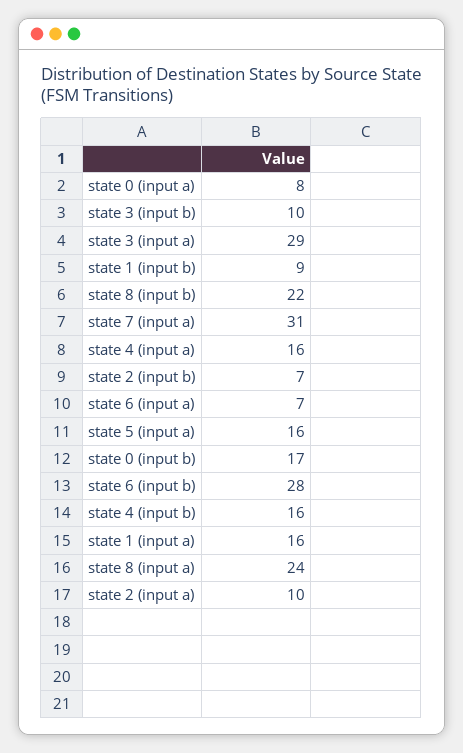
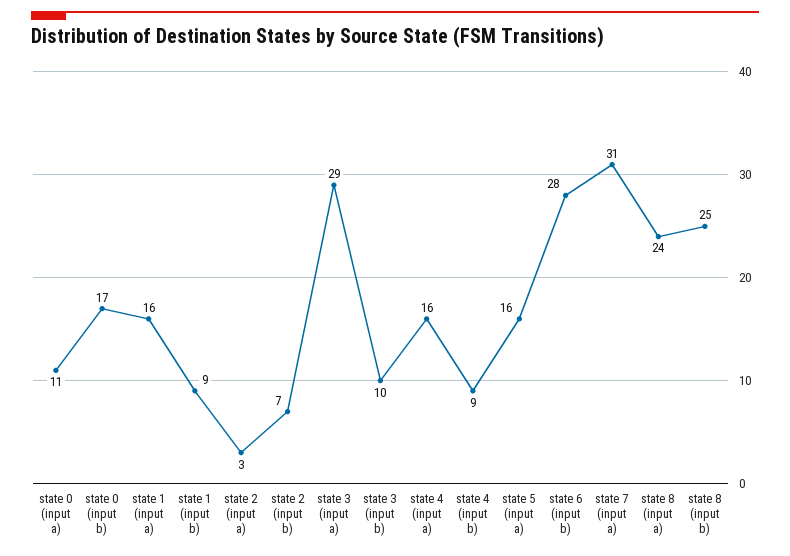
  {
-   "state 0 (input a)": 8,
+   "state 0 (input a)": 11,
    "state 3 (input b)": 10,
    "state 3 (input a)": 29,
    "state 1 (input b)": 9,
-   "state 8 (input b)": 22,
+   "state 8 (input b)": 25,
    "state 7 (input a)": 31,
    "state 4 (input a)": 16,
    "state 2 (input b)": 7,
-   "state 6 (input a)": 7,
    "state 5 (input a)": 16,
    "state 0 (input b)": 17,
    "state 6 (input b)": 28,
-   "state 4 (input b)": 16,
+   "state 4 (input b)": 9,
    "state 1 (input a)": 16,
    "state 8 (input a)": 24,
-   "state 2 (input a)": 10
+   "state 2 (input a)": 3
  }

